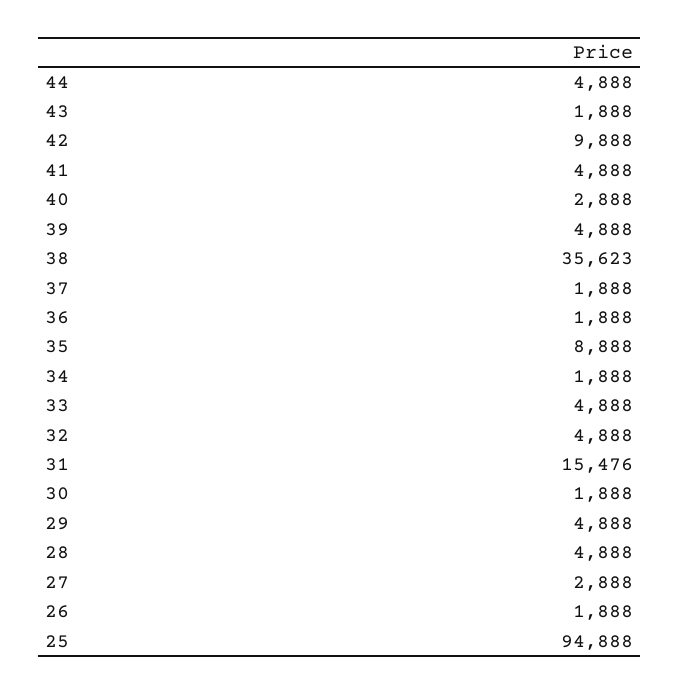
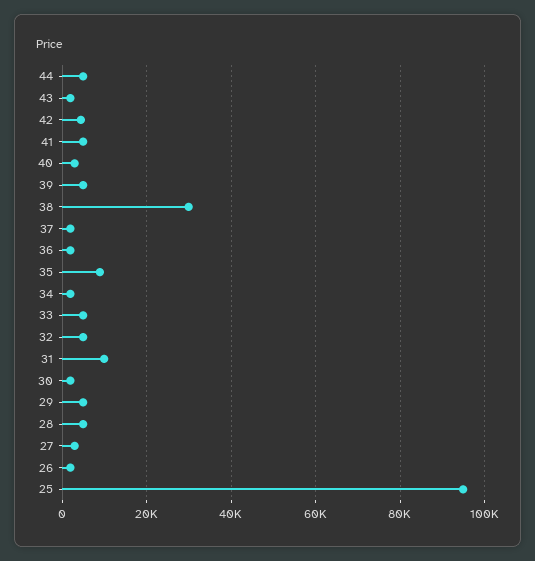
  {
    "44": 4888,
    "43": 1888,
-   "42": 9888,
+   "42": 4000,
    "41": 4888,
    "40": 2888,
    "39": 4888,
-   "38": 35623,
+   "38": 30000,
    "37": 1888,
    "36": 1888,
    "35": 8888,
    "34": 1888,
    "33": 4888,
    "32": 4888,
-   "31": 15476,
+   "31": 10000,
    "30": 1888,
    "29": 4888,
    "28": 4888,
    "27": 2888,
    "26": 1888,
    "25": 94888
  }

